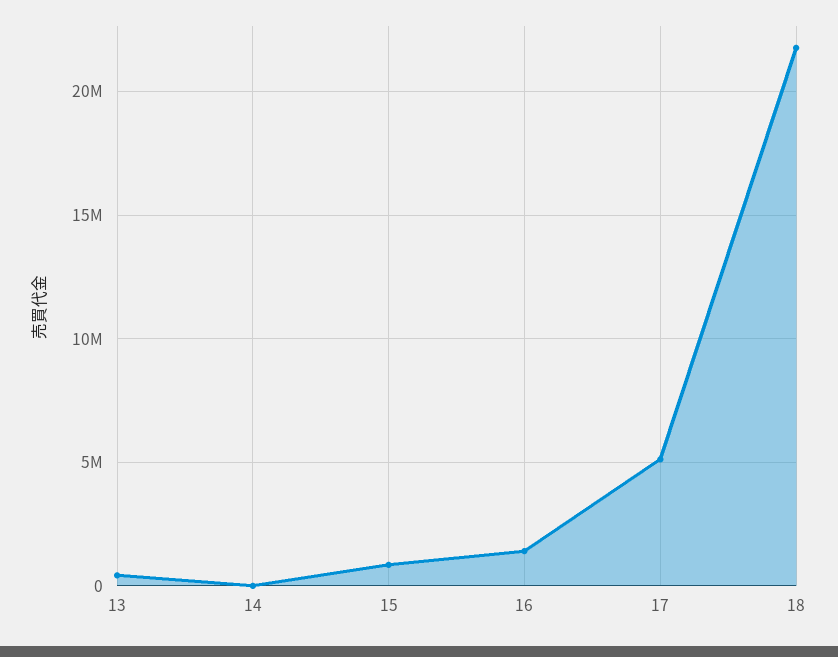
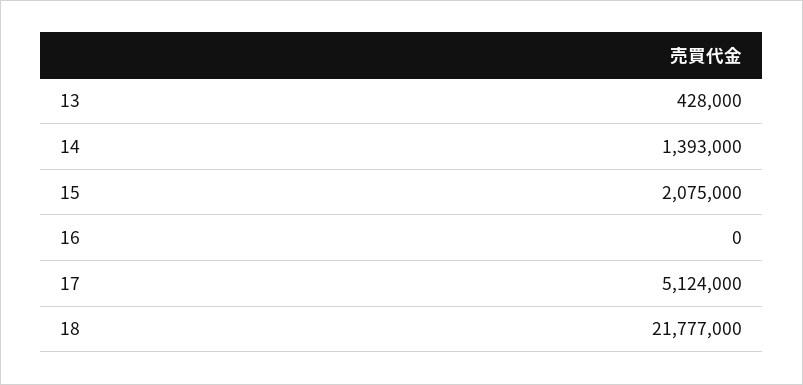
  {
    "13": 428000,
-   "14": 0,
+   "14": 1393000,
-   "15": 1000000,
+   "15": 2075000,
-   "16": 1500000,
+   "16": 0,
    "17": 5124000,
    "18": 21777000
  }

